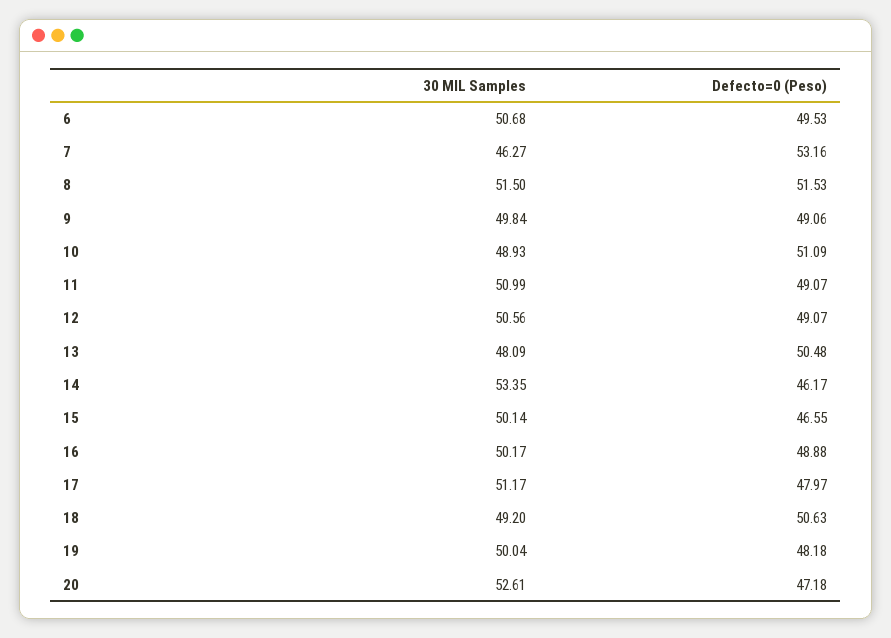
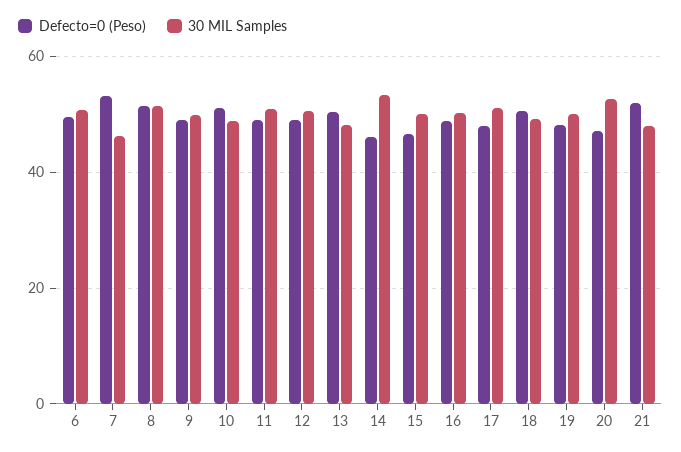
  {
    "30 MIL Samples": {
      "6": 50.68,
      "7": 46.27,
      "8": 51.5,
      "9": 49.84,
      "10": 48.93,
      "11": 50.99,
      "12": 50.56,
      "13": 48.09,
      "14": 53.35,
      "15": 50.14,
      "16": 50.17,
      "17": 51.17,
      "18": 49.2,
      "19": 50.04,
-     "20": 52.61
+     "20": 52.61,
+     "21": 48
    },
    "Defecto=0 (Peso)": {
      "6": 49.53,
      "7": 53.16,
      "8": 51.53,
      "9": 49.06,
      "10": 51.09,
      "11": 49.07,
      "12": 49.07,
      "13": 50.48,
      "14": 46.17,
      "15": 46.55,
      "16": 48.88,
      "17": 47.97,
      "18": 50.63,
      "19": 48.18,
-     "20": 47.18
+     "20": 47.18,
+     "21": 52
    }
  }

